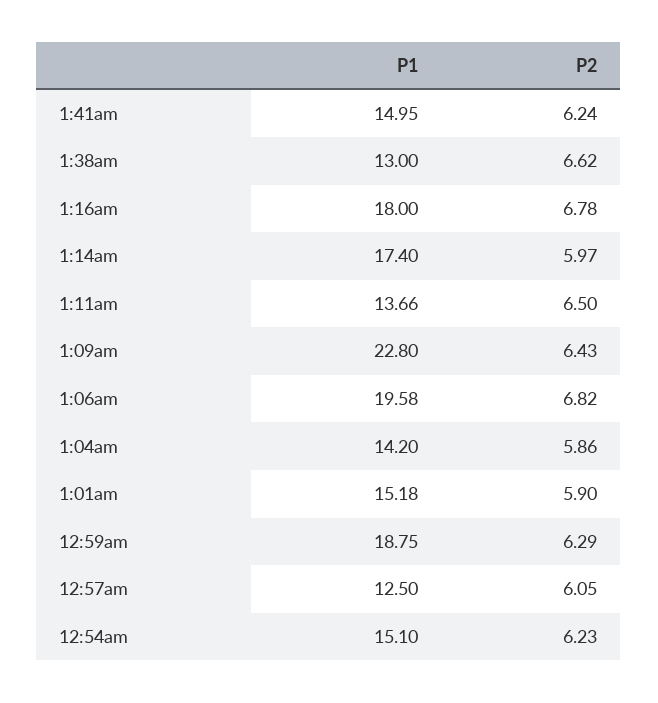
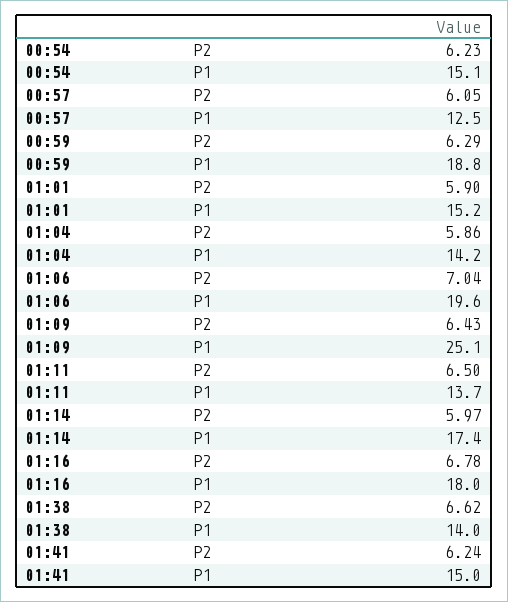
  {
    "P1": {
      "1:41am": 14.95,
-     "1:38am": 13,
+     "1:38am": 14,
      "1:16am": 18,
      "1:14am": 17.4,
      "1:11am": 13.66,
-     "1:09am": 22.8,
+     "1:09am": 25.1,
      "1:06am": 19.58,
      "1:04am": 14.2,
      "1:01am": 15.18,
      "12:59am": 18.75,
      "12:57am": 12.5,
      "12:54am": 15.1
    },
    "P2": {
      "1:41am": 6.24,
      "1:38am": 6.62,
      "1:16am": 6.78,
      "1:14am": 5.97,
      "1:11am": 6.5,
      "1:09am": 6.43,
-     "1:06am": 6.82,
+     "1:06am": 7.04,
      "1:04am": 5.86,
      "1:01am": 5.9,
      "12:59am": 6.29,
      "12:57am": 6.05,
      "12:54am": 6.23
    }
  }

